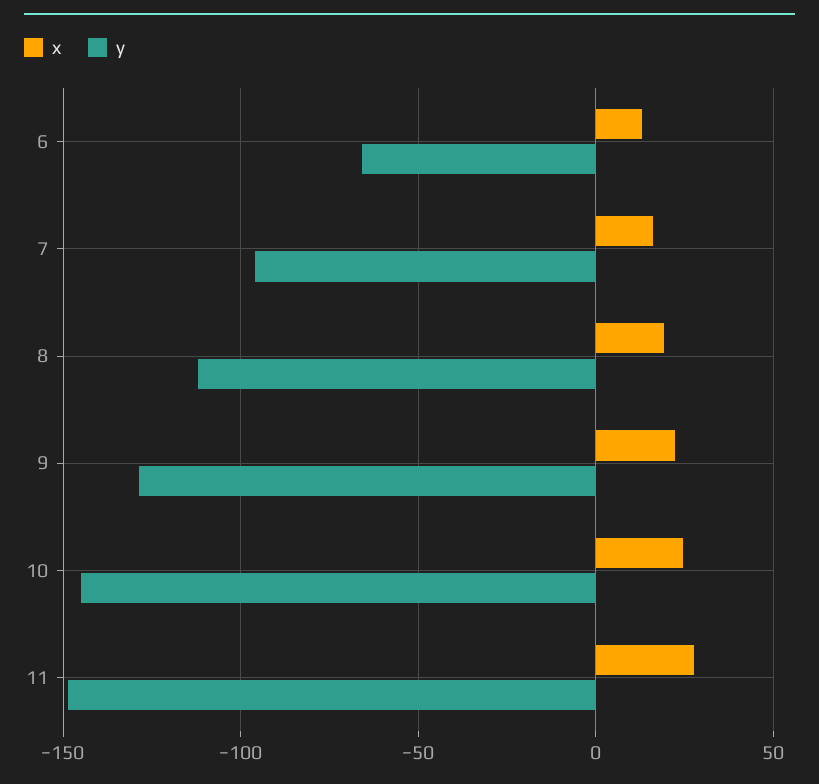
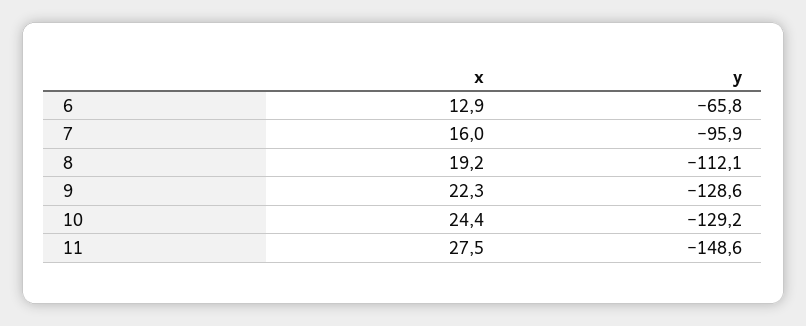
  {
    "x": {
      "6": 12.9,
      "7": 16,
      "8": 19.2,
      "9": 22.3,
      "10": 24.4,
      "11": 27.5
    },
    "y": {
      "6": -65.8,
      "7": -95.9,
      "8": -112.1,
      "9": -128.6,
-     "10": -145,
+     "10": -129.2,
      "11": -148.6
    }
  }

